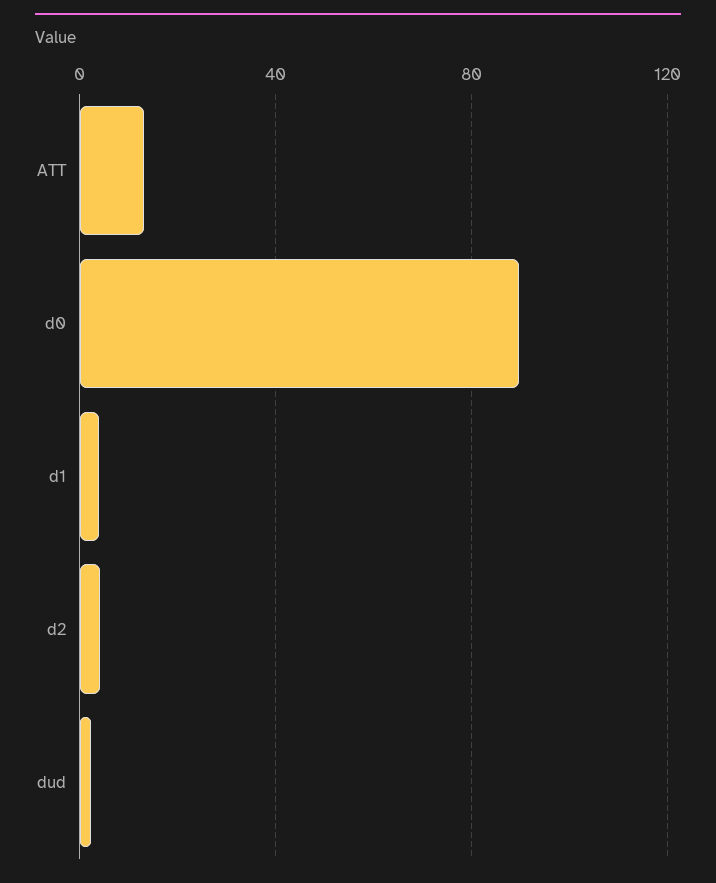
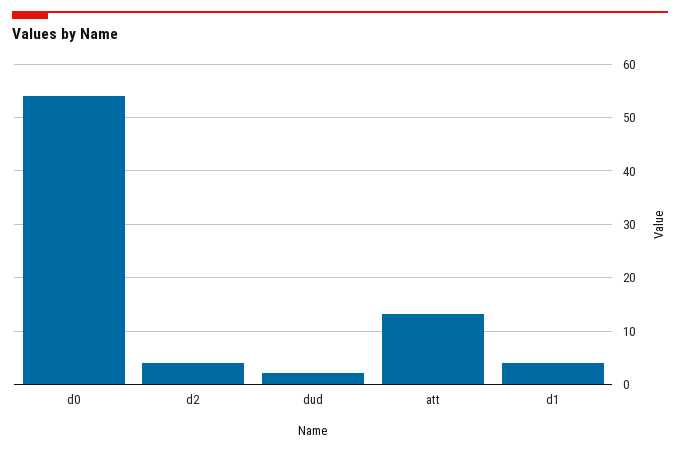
  {
    "ATT": 14,
-   "d0": 90,
+   "d0": 54,
    "d1": 4,
    "d2": 4,
    "dud": 2
  }

